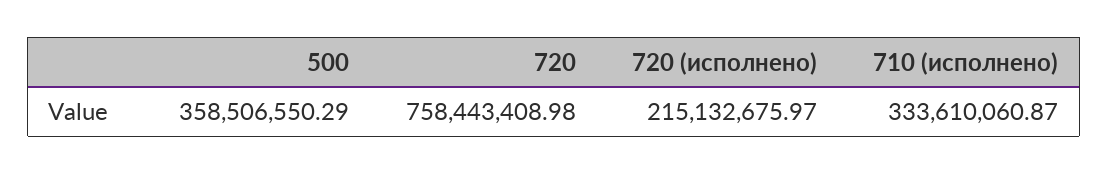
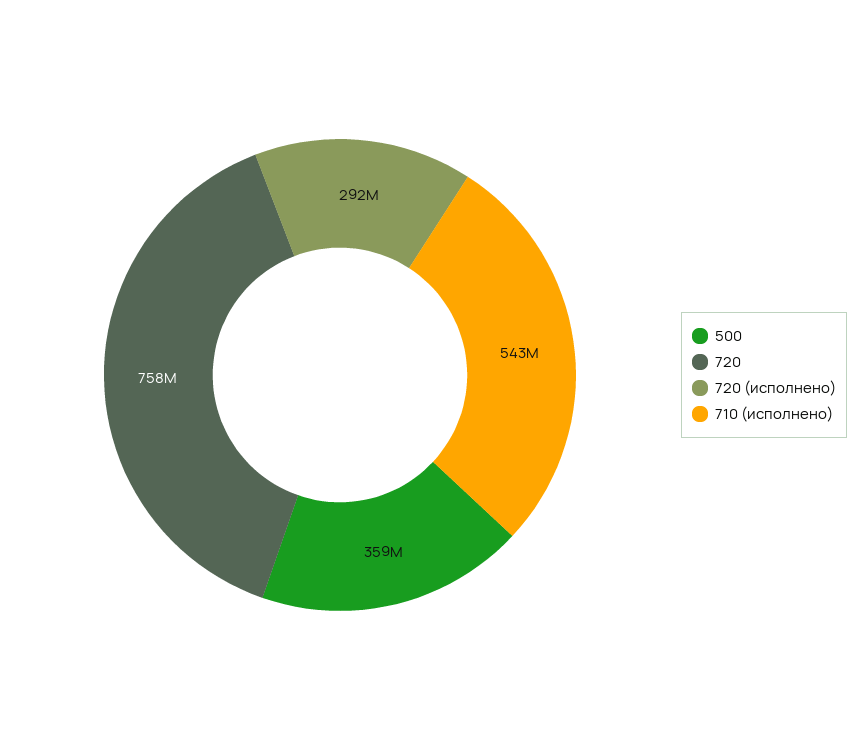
  {
    "500": 358506550.29,
    "720": 758443408.98,
-   "720 (исполнено)": 215132675.97,
+   "720 (исполнено)": 292000000,
-   "710 (исполнено)": 333610060.87
+   "710 (исполнено)": 543000000
  }

